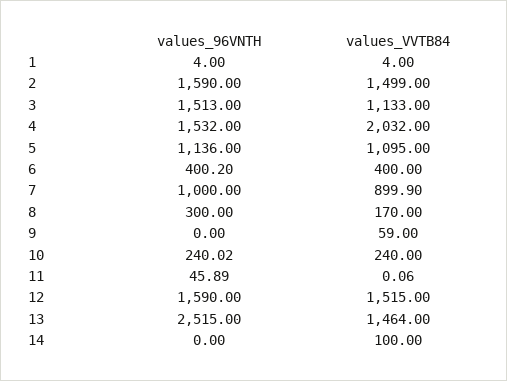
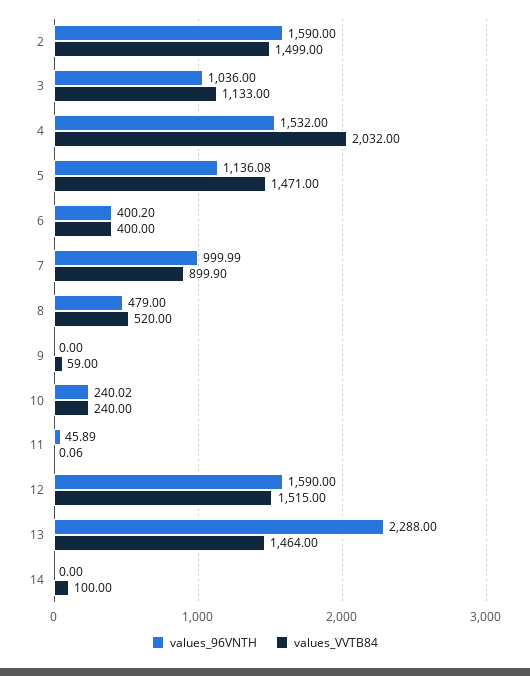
  {
    "values_96VNTH": {
-     "1": 4,
      "2": 1590,
-     "3": 1513,
+     "3": 1036,
      "4": 1532,
-     "5": 1136,
+     "5": 1136.08,
      "6": 400.2,
-     "7": 1000,
+     "7": 999.99,
-     "8": 300,
+     "8": 479,
      "9": 0,
      "10": 240.02,
      "11": 45.89,
      "12": 1590,
-     "13": 2515,
+     "13": 2288,
      "14": 0
    },
    "values_VVTB84": {
-     "1": 4,
      "2": 1499,
      "3": 1133,
      "4": 2032,
-     "5": 1095,
+     "5": 1471,
      "6": 400,
      "7": 899.9,
-     "8": 170,
+     "8": 520,
      "9": 59,
      "10": 240,
      "11": 0.06,
      "12": 1515,
      "13": 1464,
      "14": 100
    }
  }

